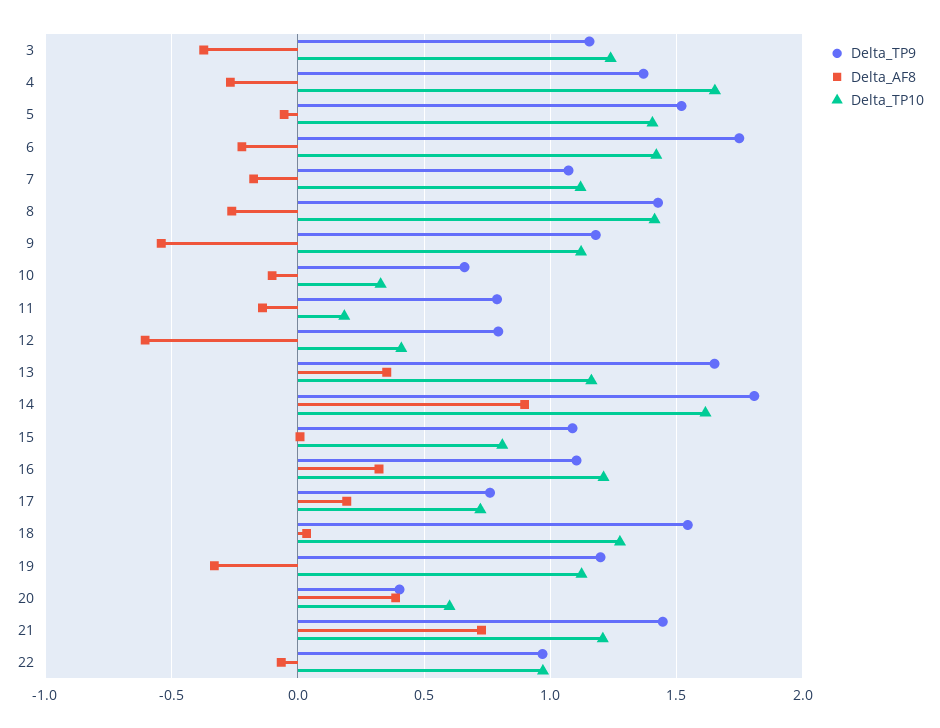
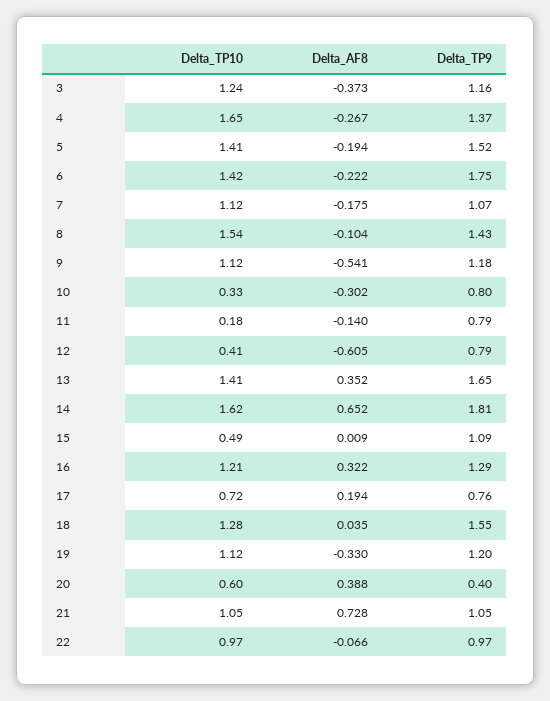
  {
    "Delta_TP9": {
      "3": 1.16,
      "4": 1.37,
      "5": 1.52,
      "6": 1.75,
      "7": 1.07,
      "8": 1.43,
      "9": 1.18,
-     "10": 0.65,
+     "10": 0.8,
      "11": 0.79,
      "12": 0.79,
      "13": 1.65,
      "14": 1.81,
      "15": 1.09,
-     "16": 1.1,
+     "16": 1.29,
      "17": 0.76,
      "18": 1.55,
      "19": 1.2,
      "20": 0.4,
-     "21": 1.45,
+     "21": 1.05,
      "22": 0.97
    },
    "Delta_AF8": {
      "3": -0.373,
      "4": -0.267,
-     "5": -0.05,
+     "5": -0.194,
      "6": -0.222,
      "7": -0.175,
-     "8": -0.25,
+     "8": -0.104,
      "9": -0.541,
-     "10": -0.1,
+     "10": -0.302,
      "11": -0.14,
      "12": -0.605,
      "13": 0.352,
-     "14": 0.9,
+     "14": 0.652,
      "15": 0.009,
      "16": 0.322,
      "17": 0.194,
      "18": 0.035,
      "19": -0.33,
      "20": 0.388,
      "21": 0.728,
      "22": -0.066
    },
    "Delta_TP10": {
      "3": 1.24,
      "4": 1.65,
      "5": 1.41,
      "6": 1.42,
      "7": 1.12,
-     "8": 1.4,
+     "8": 1.54,
      "9": 1.12,
      "10": 0.33,
      "11": 0.18,
      "12": 0.41,
-     "13": 1.15,
+     "13": 1.41,
      "14": 1.62,
-     "15": 0.8,
+     "15": 0.49,
      "16": 1.21,
      "17": 0.72,
      "18": 1.28,
      "19": 1.12,
      "20": 0.6,
-     "21": 1.2,
+     "21": 1.05,
      "22": 0.97
    }
  }

